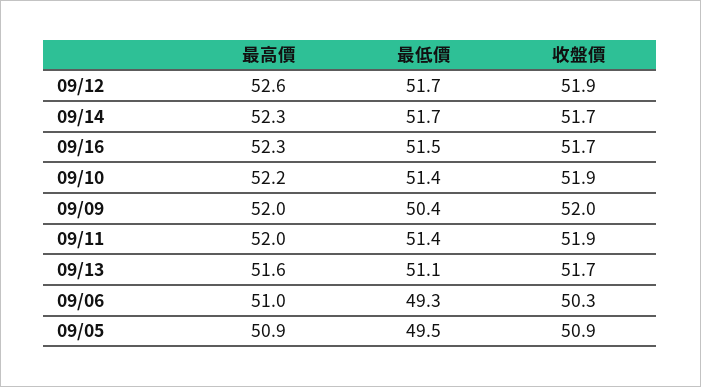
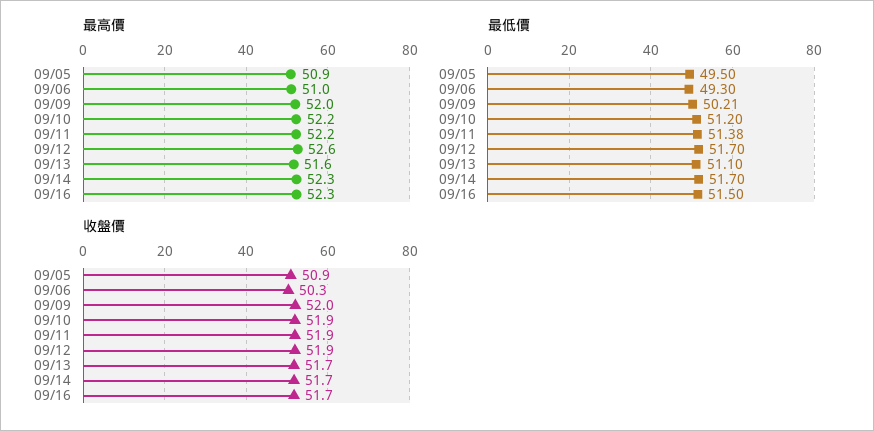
  {
    "最高價": {
      "09/12": 52.6,
      "09/14": 52.3,
      "09/16": 52.3,
      "09/10": 52.2,
      "09/09": 52,
-     "09/11": 52,
+     "09/11": 52.2,
      "09/13": 51.6,
      "09/06": 51,
      "09/05": 50.9
    },
    "最低價": {
      "09/12": 51.7,
      "09/14": 51.7,
      "09/16": 51.5,
-     "09/10": 51.4,
+     "09/10": 51.2,
-     "09/09": 50.4,
+     "09/09": 50.21,
-     "09/11": 51.4,
+     "09/11": 51.38,
      "09/13": 51.1,
      "09/06": 49.3,
      "09/05": 49.5
    },
    "收盤價": {
      "09/12": 51.9,
      "09/14": 51.7,
      "09/16": 51.7,
      "09/10": 51.9,
      "09/09": 52,
      "09/11": 51.9,
      "09/13": 51.7,
      "09/06": 50.3,
      "09/05": 50.9
    }
  }

